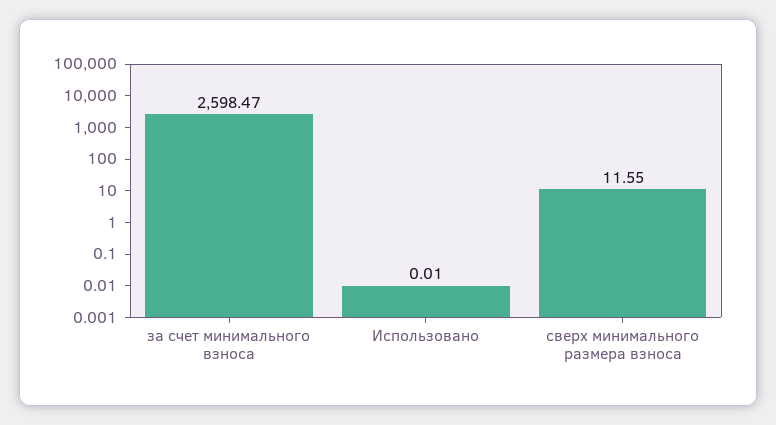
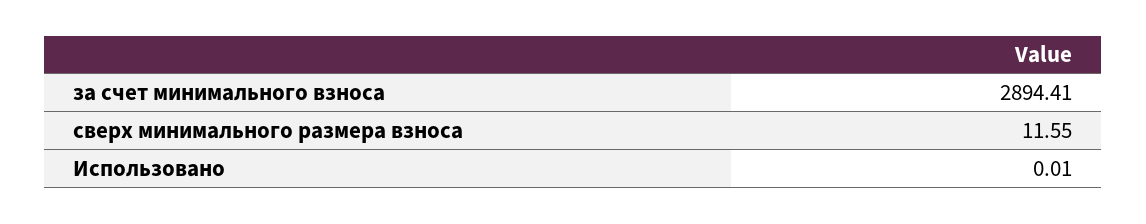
  {
-   "за счет минимального взноса": 2598.47,
+   "за счет минимального взноса": 2894.41,
    "Использовано": 0.01,
    "сверх минимального размера взноса": 11.55
  }

